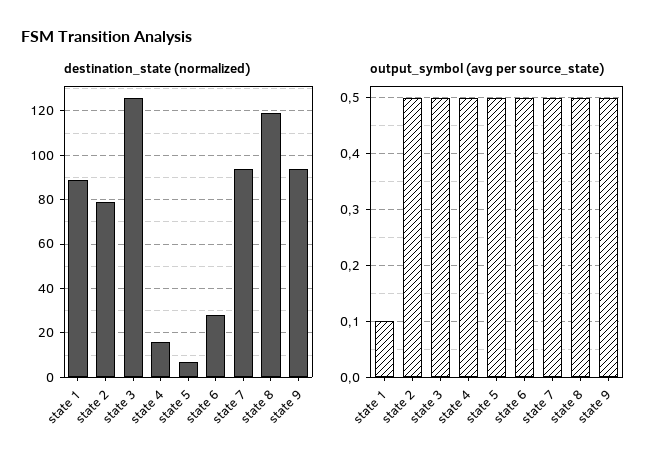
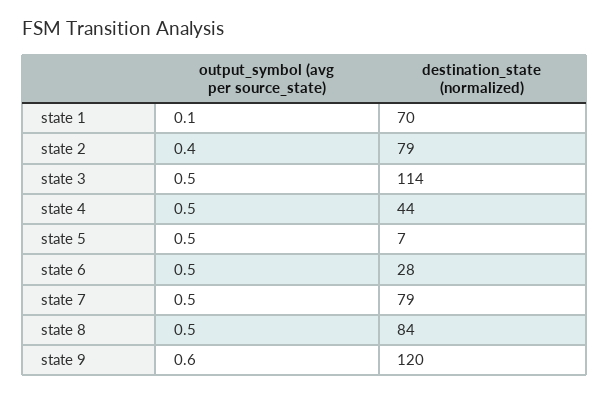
  {
    "destination_state (normalized)": {
-     "state 1": 90,
+     "state 1": 70,
      "state 2": 79,
-     "state 3": 125,
+     "state 3": 114,
-     "state 4": 15,
+     "state 4": 44,
      "state 5": 7,
      "state 6": 28,
-     "state 7": 95,
+     "state 7": 79,
-     "state 8": 120,
+     "state 8": 84,
-     "state 9": 95
+     "state 9": 120
    },
    "output_symbol (avg per source_state)": {
      "state 1": 0.1,
-     "state 2": 0.5,
+     "state 2": 0.4,
      "state 3": 0.5,
      "state 4": 0.5,
      "state 5": 0.5,
      "state 6": 0.5,
      "state 7": 0.5,
      "state 8": 0.5,
-     "state 9": 0.5
+     "state 9": 0.6
    }
  }

